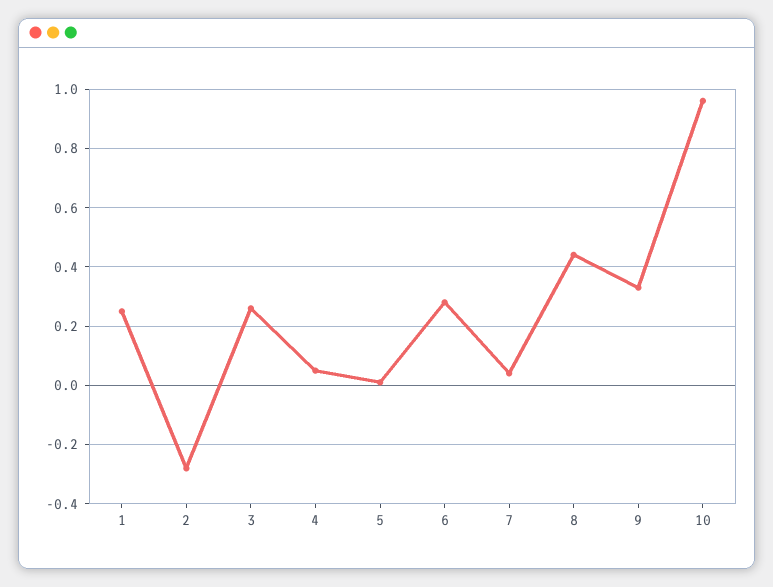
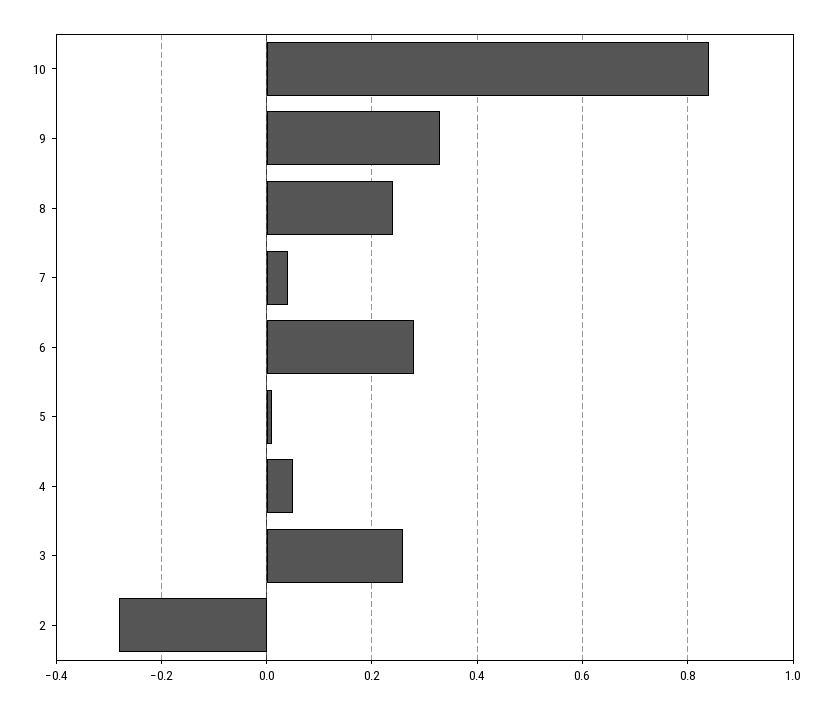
  {
-   "1": 0.25,
    "2": -0.3,
    "3": 0.25,
    "4": 0.05,
    "5": 0,
    "6": 0.3,
    "7": 0.05,
-   "8": 0.45,
+   "8": 0.25,
    "9": 0.35,
-   "10": 0.95
+   "10": 0.85
  }

